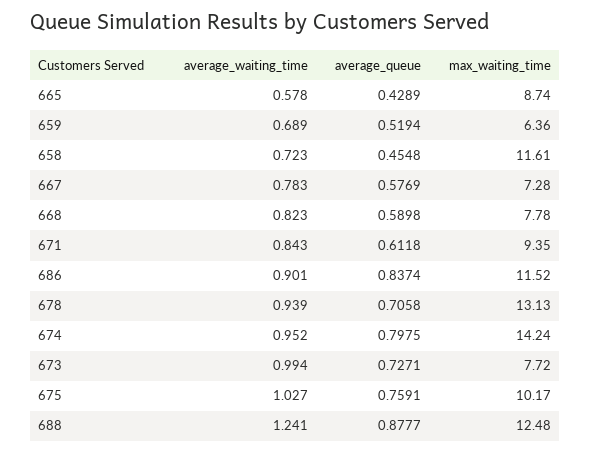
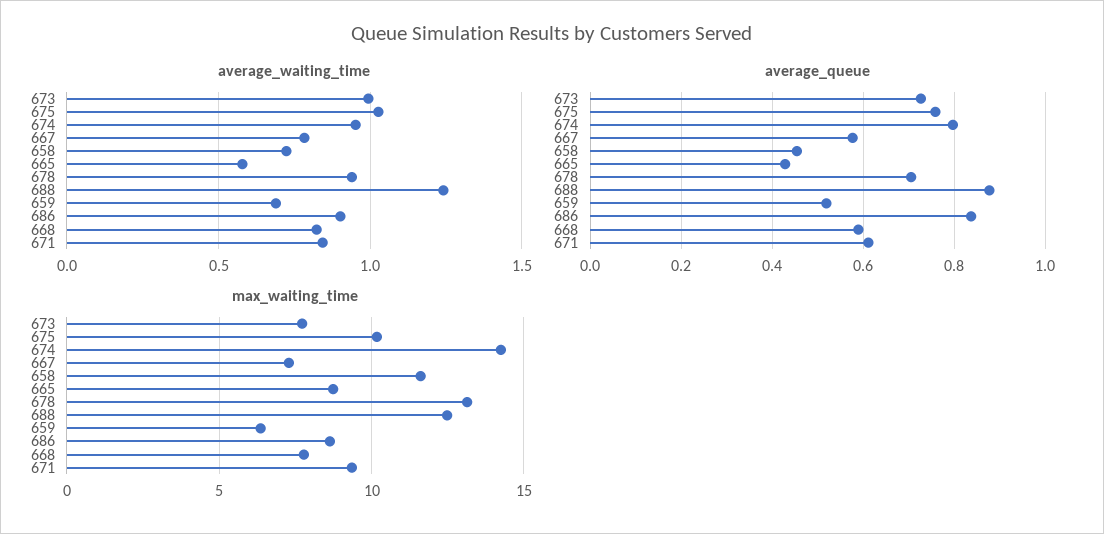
  {
    "average_waiting_time": {
      "665": 0.578,
      "659": 0.689,
      "658": 0.723,
      "667": 0.783,
      "668": 0.823,
      "671": 0.843,
      "686": 0.901,
      "678": 0.939,
      "674": 0.952,
      "673": 0.994,
      "675": 1.027,
      "688": 1.241
    },
    "average_queue": {
      "665": 0.4289,
      "659": 0.5194,
      "658": 0.4548,
      "667": 0.5769,
      "668": 0.5898,
      "671": 0.6118,
      "686": 0.8374,
      "678": 0.7058,
      "674": 0.7975,
      "673": 0.7271,
      "675": 0.7591,
      "688": 0.8777
    },
    "max_waiting_time": {
      "665": 8.74,
      "659": 6.36,
      "658": 11.61,
      "667": 7.28,
      "668": 7.78,
      "671": 9.35,
-     "686": 11.52,
+     "686": 8.5,
      "678": 13.13,
      "674": 14.24,
      "673": 7.72,
      "675": 10.17,
      "688": 12.48
    }
  }

